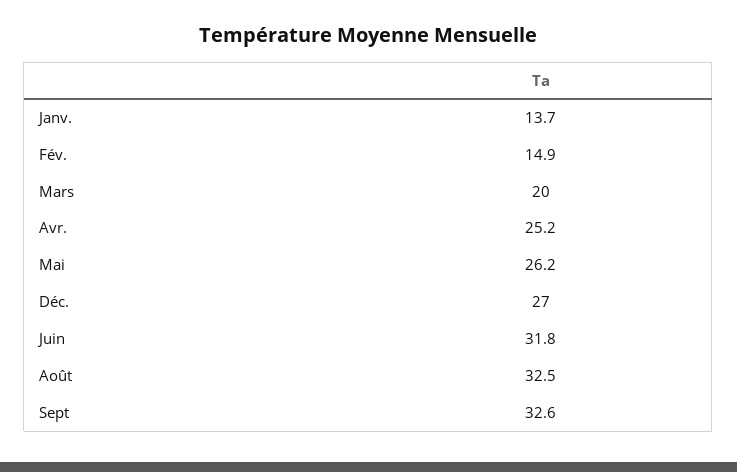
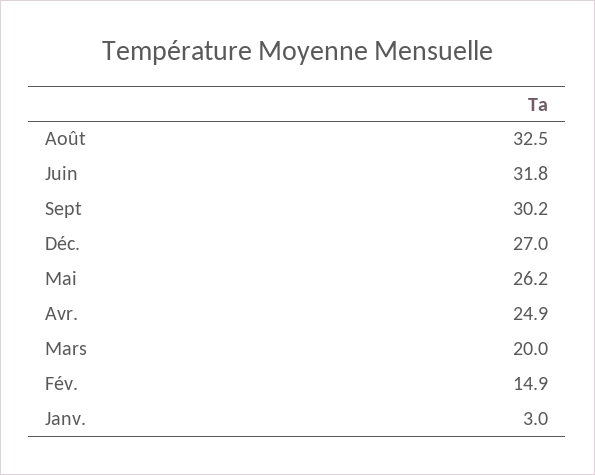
  {
-   "Janv.": 13.7,
+   "Janv.": 3,
    "Fév.": 14.9,
    "Mars": 20,
-   "Avr.": 25.2,
+   "Avr.": 24.9,
    "Mai": 26.2,
    "Déc.": 27,
    "Juin": 31.8,
    "Août": 32.5,
-   "Sept": 32.6
+   "Sept": 30.2
  }

